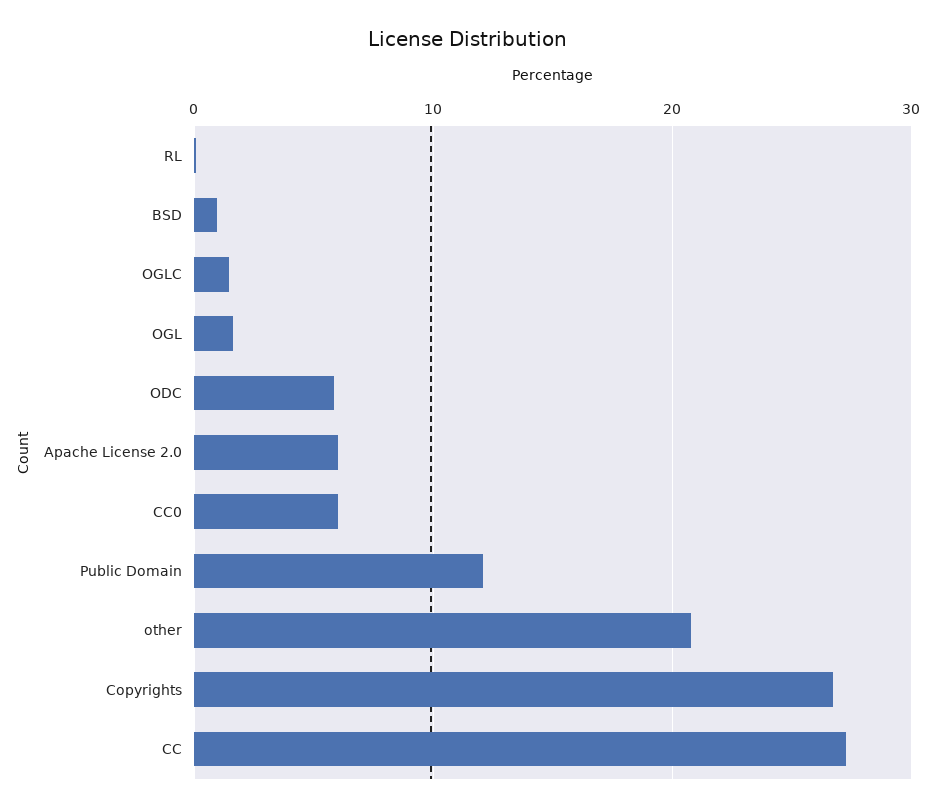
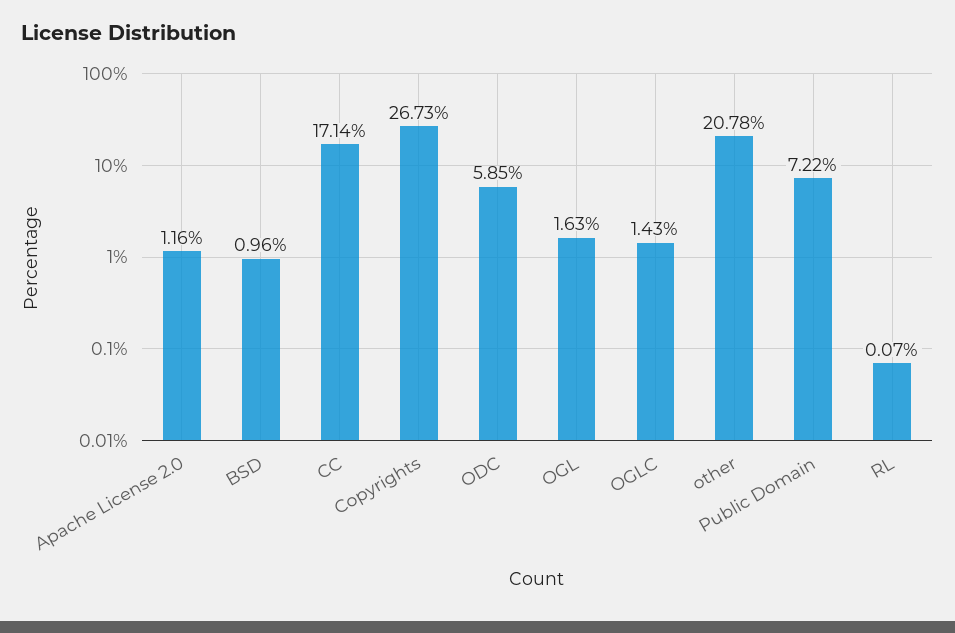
  {
    "RL": 0.07,
    "BSD": 0.96,
    "OGLC": 1.43,
    "OGL": 1.63,
    "ODC": 5.85,
-   "Apache License 2.0": 6,
+   "Apache License 2.0": 1.16,
-   "CC0": 6,
-   "Public Domain": 12,
+   "Public Domain": 7.22,
    "other": 20.78,
    "Copyrights": 26.73,
-   "CC": 27
+   "CC": 17.14
  }

